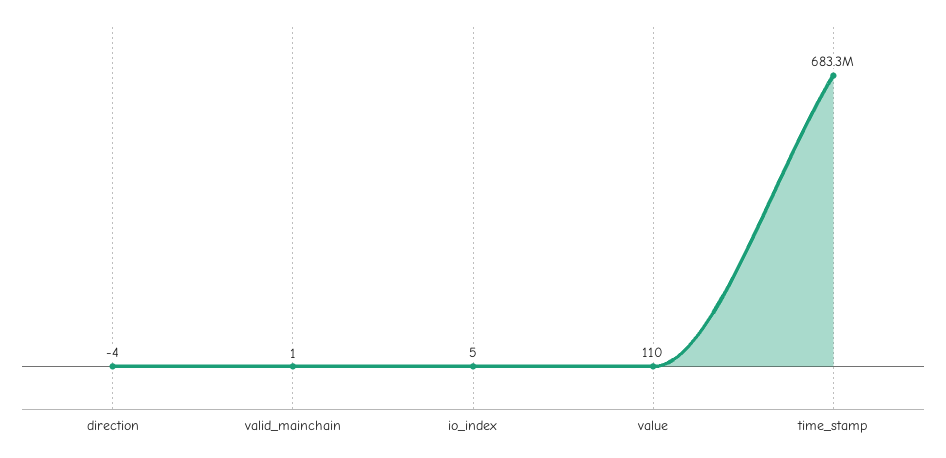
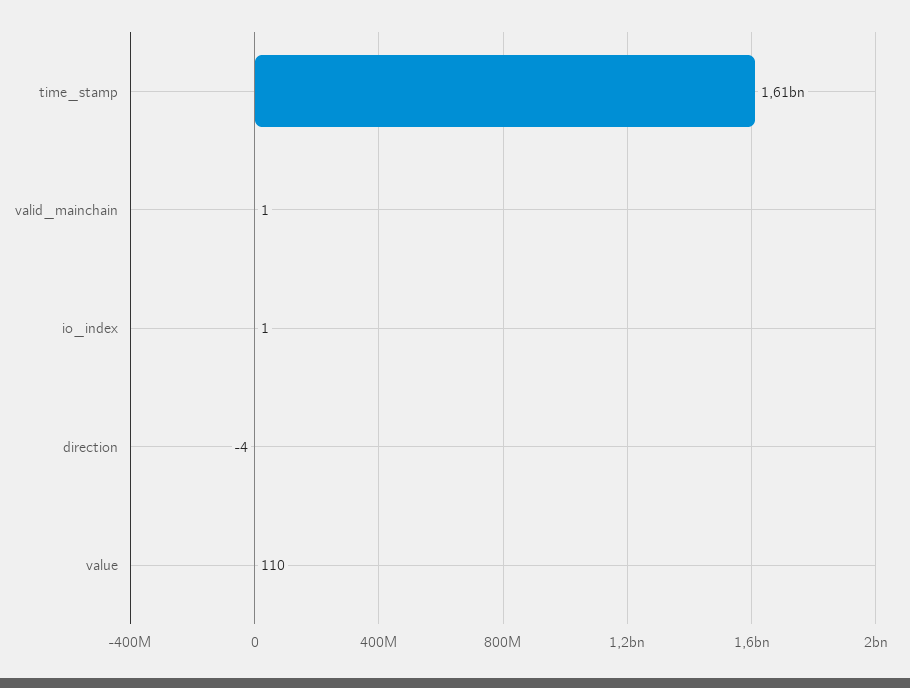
  {
    "direction": -4,
    "valid_mainchain": 1,
-   "io_index": 5,
+   "io_index": 1,
    "value": 110,
-   "time_stamp": 683300000
+   "time_stamp": 1610000000
  }

